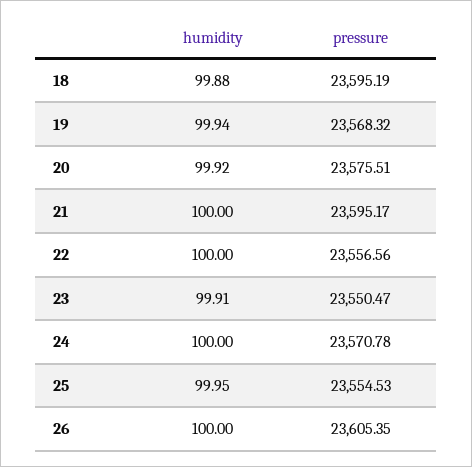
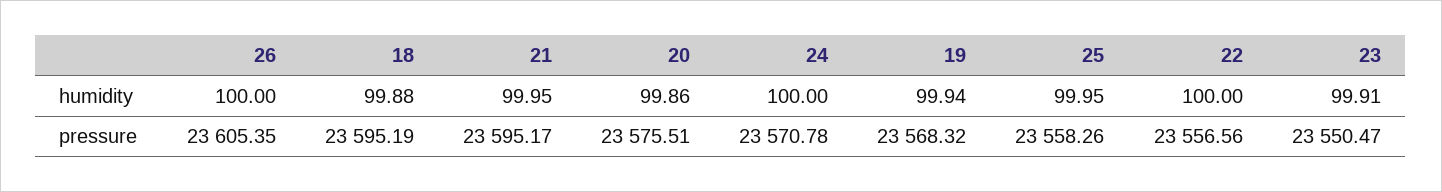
  {
    "humidity": {
      "18": 99.88,
      "19": 99.94,
-     "20": 99.92,
+     "20": 99.86,
-     "21": 100,
+     "21": 99.95,
      "22": 100,
      "23": 99.91,
      "24": 100,
      "25": 99.95,
      "26": 100
    },
    "pressure": {
      "18": 23595.19,
      "19": 23568.32,
      "20": 23575.51,
      "21": 23595.17,
      "22": 23556.56,
      "23": 23550.47,
      "24": 23570.78,
-     "25": 23554.53,
+     "25": 23558.26,
      "26": 23605.35
    }
  }

